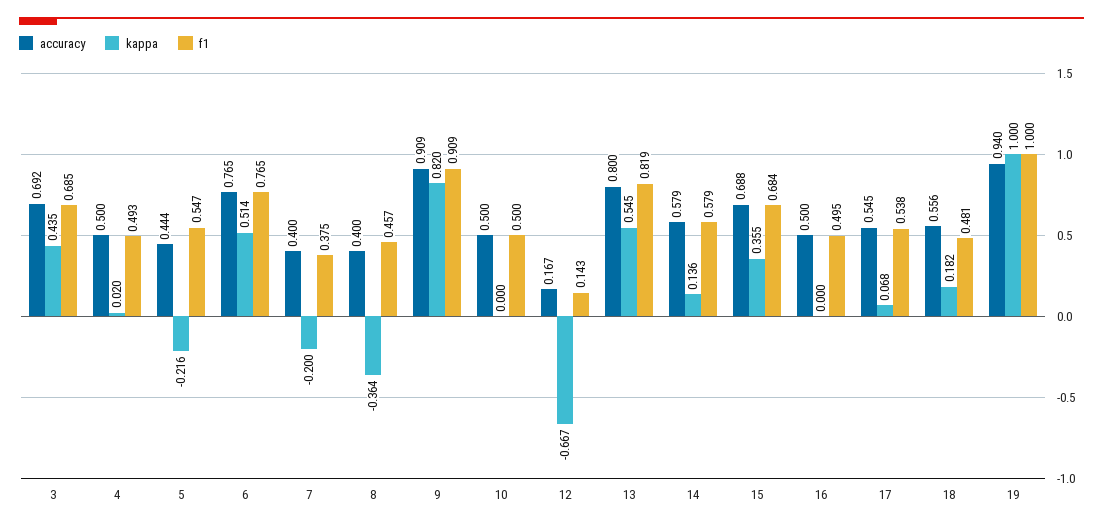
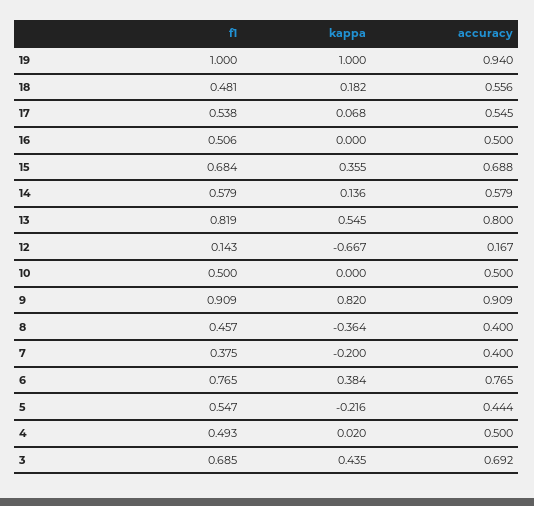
  {
    "accuracy": {
      "3": 0.692,
      "4": 0.5,
      "5": 0.444,
      "6": 0.765,
      "7": 0.4,
      "8": 0.4,
      "9": 0.909,
      "10": 0.5,
      "12": 0.167,
      "13": 0.8,
      "14": 0.579,
      "15": 0.688,
      "16": 0.5,
      "17": 0.545,
      "18": 0.556,
      "19": 0.94
    },
    "kappa": {
      "3": 0.435,
      "4": 0.02,
      "5": -0.216,
-     "6": 0.514,
+     "6": 0.384,
      "7": -0.2,
      "8": -0.364,
      "9": 0.82,
      "10": 0,
      "12": -0.667,
      "13": 0.545,
      "14": 0.136,
      "15": 0.355,
      "16": 0,
      "17": 0.068,
      "18": 0.182,
      "19": 1
    },
    "f1": {
      "3": 0.685,
      "4": 0.493,
      "5": 0.547,
      "6": 0.765,
      "7": 0.375,
      "8": 0.457,
      "9": 0.909,
      "10": 0.5,
      "12": 0.143,
      "13": 0.819,
      "14": 0.579,
      "15": 0.684,
-     "16": 0.495,
+     "16": 0.506,
      "17": 0.538,
      "18": 0.481,
      "19": 1
    }
  }

